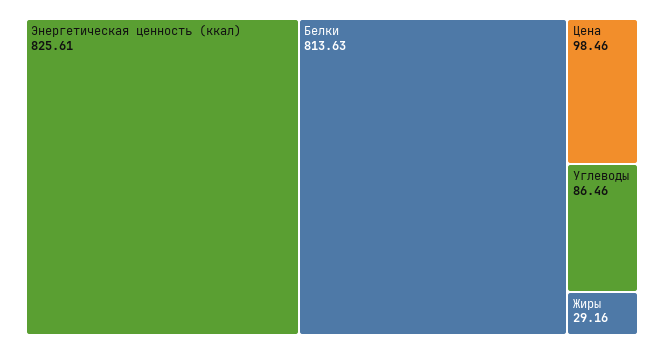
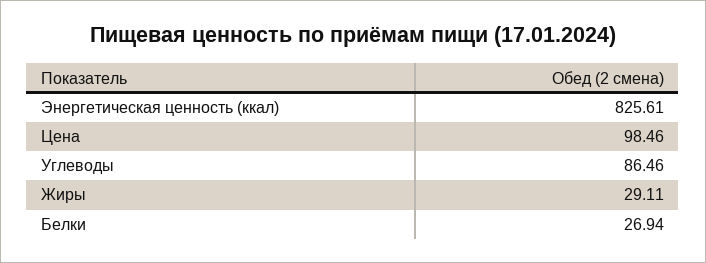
  {
    "Энергетическая ценность (ккал)": 825.61,
-   "Белки": 813.63,
+   "Белки": 26.94,
    "Цена": 98.46,
    "Углеводы": 86.46,
-   "Жиры": 29.16
+   "Жиры": 29.11
  }

